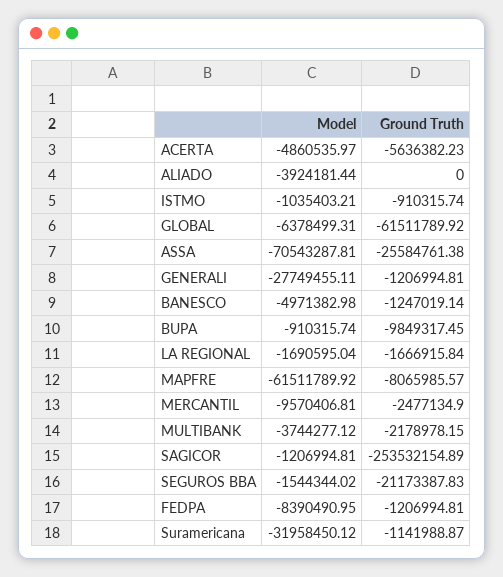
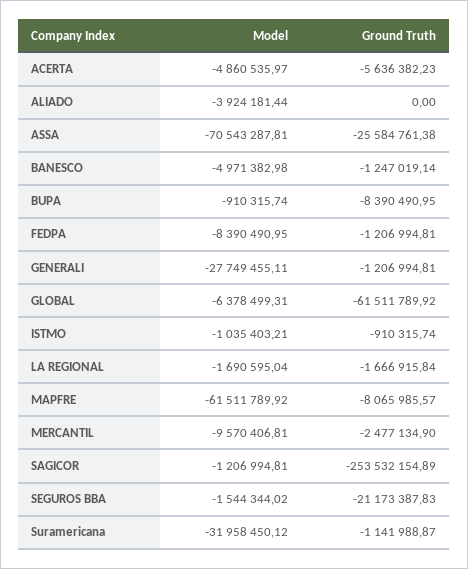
  {
    "Model": {
      "ACERTA": -4860535.97,
      "ALIADO": -3924181.44,
      "ISTMO": -1035403.21,
      "GLOBAL": -6378499.31,
      "ASSA": -70543287.81,
      "GENERALI": -27749455.11,
      "BANESCO": -4971382.98,
      "BUPA": -910315.74,
      "LA REGIONAL": -1690595.04,
      "MAPFRE": -61511789.92,
      "MERCANTIL": -9570406.81,
-     "MULTIBANK": -3744277.12,
      "SAGICOR": -1206994.81,
      "SEGUROS BBA": -1544344.02,
      "FEDPA": -8390490.95,
      "Suramericana": -31958450.12
    },
    "Ground Truth": {
      "ACERTA": -5636382.23,
      "ALIADO": 0,
      "ISTMO": -910315.74,
      "GLOBAL": -61511789.92,
      "ASSA": -25584761.38,
      "GENERALI": -1206994.81,
      "BANESCO": -1247019.14,
-     "BUPA": -9849317.45,
+     "BUPA": -8390490.95,
      "LA REGIONAL": -1666915.84,
      "MAPFRE": -8065985.57,
      "MERCANTIL": -2477134.9,
-     "MULTIBANK": -2178978.15,
      "SAGICOR": -253532154.89,
      "SEGUROS BBA": -21173387.83,
      "FEDPA": -1206994.81,
      "Suramericana": -1141988.87
    }
  }

